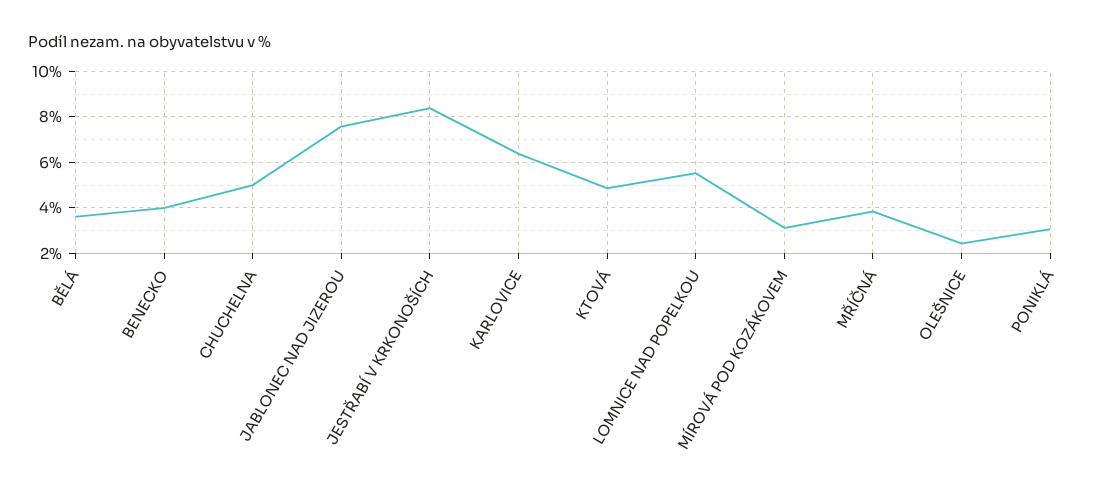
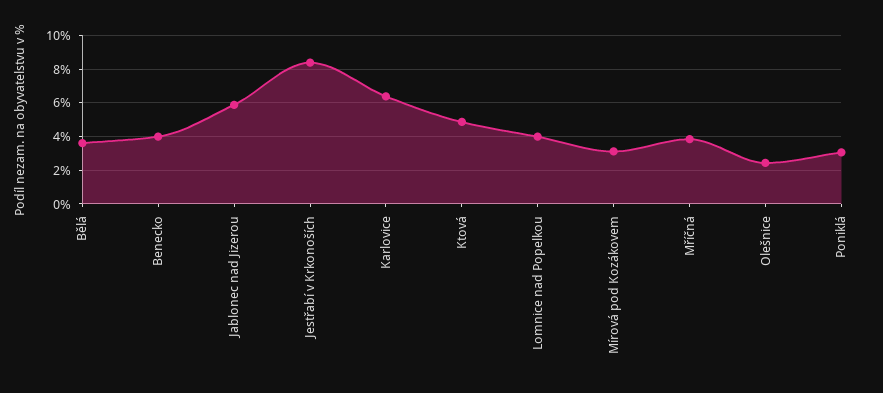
  {
    "BĚLÁ": 3.5,
    "BENECKO": 4,
-   "CHUCHELNA": 5,
-   "JABLONEC NAD JIZEROU": 7.5,
+   "JABLONEC NAD JIZEROU": 6,
    "JESTŘABÍ V KRKONOŠÍCH": 8.5,
    "KARLOVICE": 6.5,
    "KTOVÁ": 5,
-   "LOMNICE NAD POPELKOU": 5.5,
+   "LOMNICE NAD POPELKOU": 4,
    "MÍROVÁ POD KOZÁKOVEM": 3,
    "MŘÍČNÁ": 4,
    "OLEŠNICE": 2.5,
    "PONIKLÁ": 3
  }

